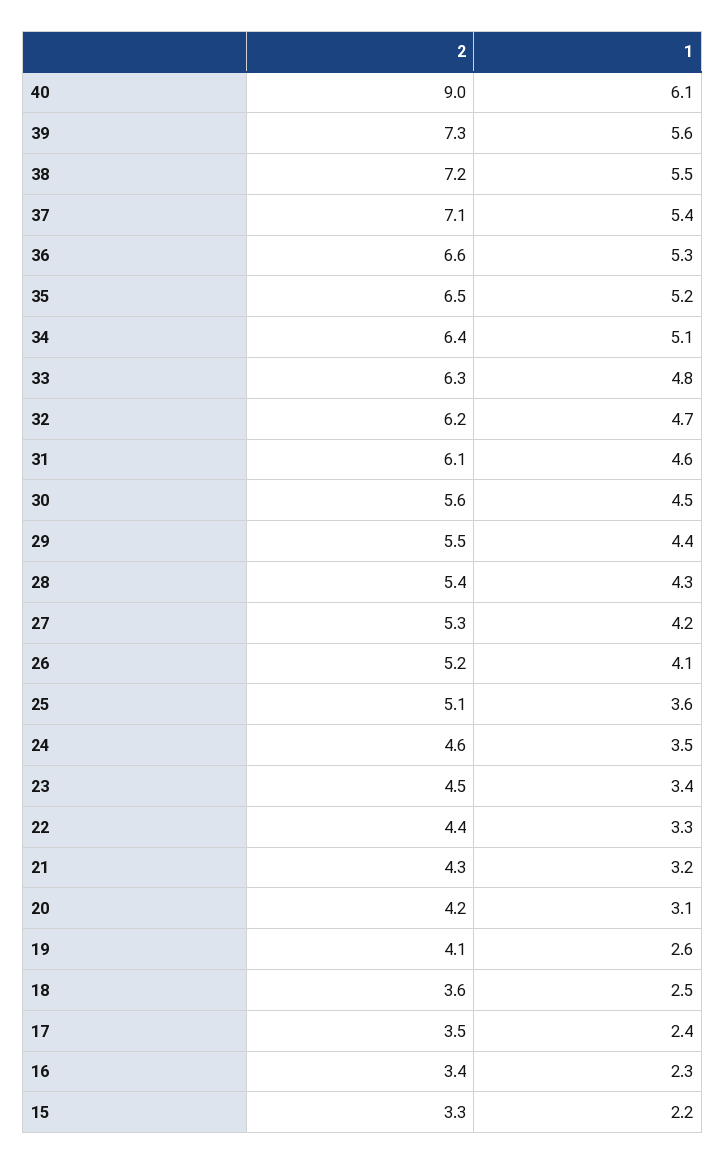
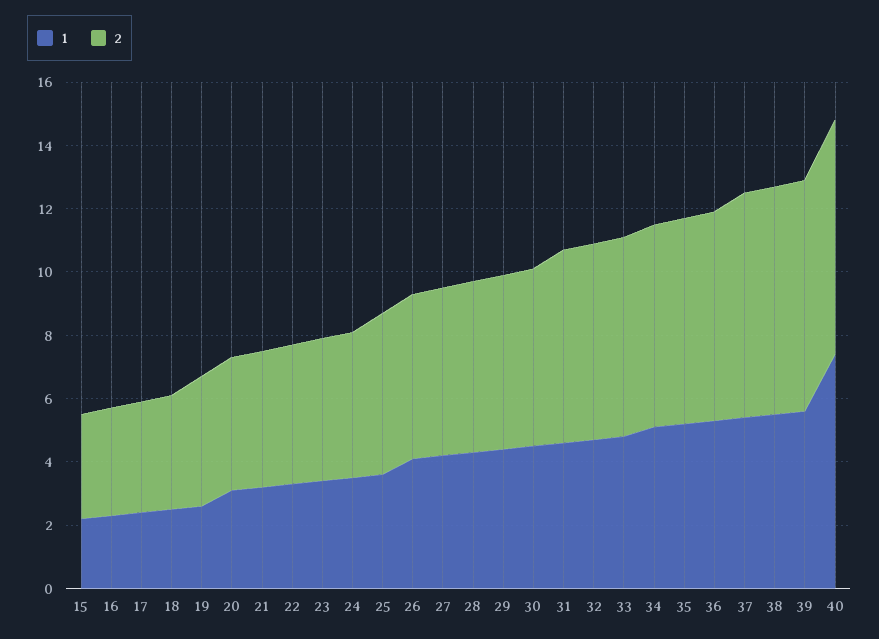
  {
    "2": {
-     "40": 9,
+     "40": 7.5,
      "39": 7.3,
      "38": 7.2,
      "37": 7.1,
      "36": 6.6,
      "35": 6.5,
      "34": 6.4,
      "33": 6.3,
      "32": 6.2,
      "31": 6.1,
      "30": 5.6,
      "29": 5.5,
      "28": 5.4,
      "27": 5.3,
      "26": 5.2,
      "25": 5.1,
      "24": 4.6,
      "23": 4.5,
      "22": 4.4,
      "21": 4.3,
      "20": 4.2,
      "19": 4.1,
      "18": 3.6,
      "17": 3.5,
      "16": 3.4,
      "15": 3.3
    },
    "1": {
-     "40": 6.1,
+     "40": 7.5,
      "39": 5.6,
      "38": 5.5,
      "37": 5.4,
      "36": 5.3,
      "35": 5.2,
      "34": 5.1,
      "33": 4.8,
      "32": 4.7,
      "31": 4.6,
      "30": 4.5,
      "29": 4.4,
      "28": 4.3,
      "27": 4.2,
      "26": 4.1,
      "25": 3.6,
      "24": 3.5,
      "23": 3.4,
      "22": 3.3,
      "21": 3.2,
      "20": 3.1,
      "19": 2.6,
      "18": 2.5,
      "17": 2.4,
      "16": 2.3,
      "15": 2.2
    }
  }

